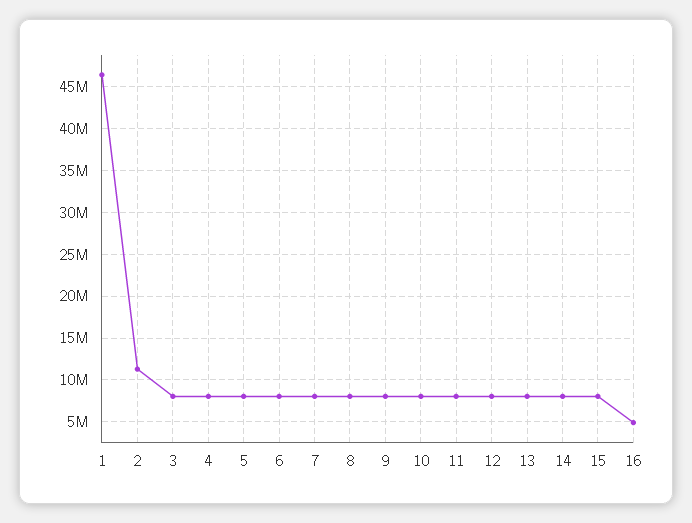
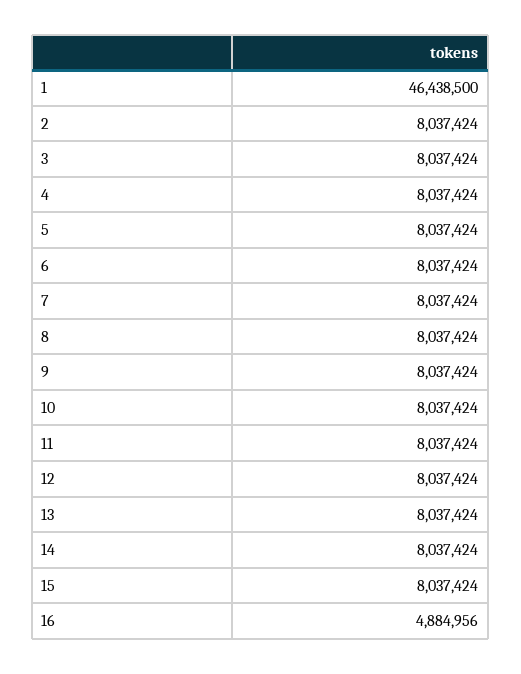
  {
    "1": 46438500,
-   "2": 11000000,
+   "2": 8037424,
    "3": 8037424,
    "4": 8037424,
    "5": 8037424,
    "6": 8037424,
    "7": 8037424,
    "8": 8037424,
    "9": 8037424,
    "10": 8037424,
    "11": 8037424,
    "12": 8037424,
    "13": 8037424,
    "14": 8037424,
    "15": 8037424,
    "16": 4884956
  }

